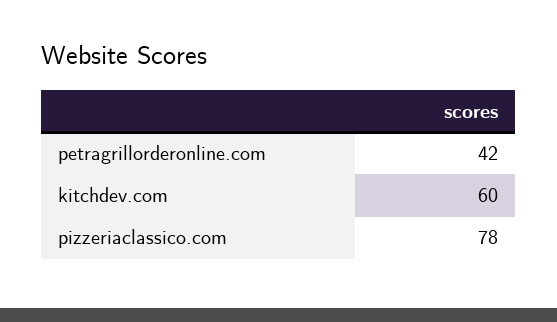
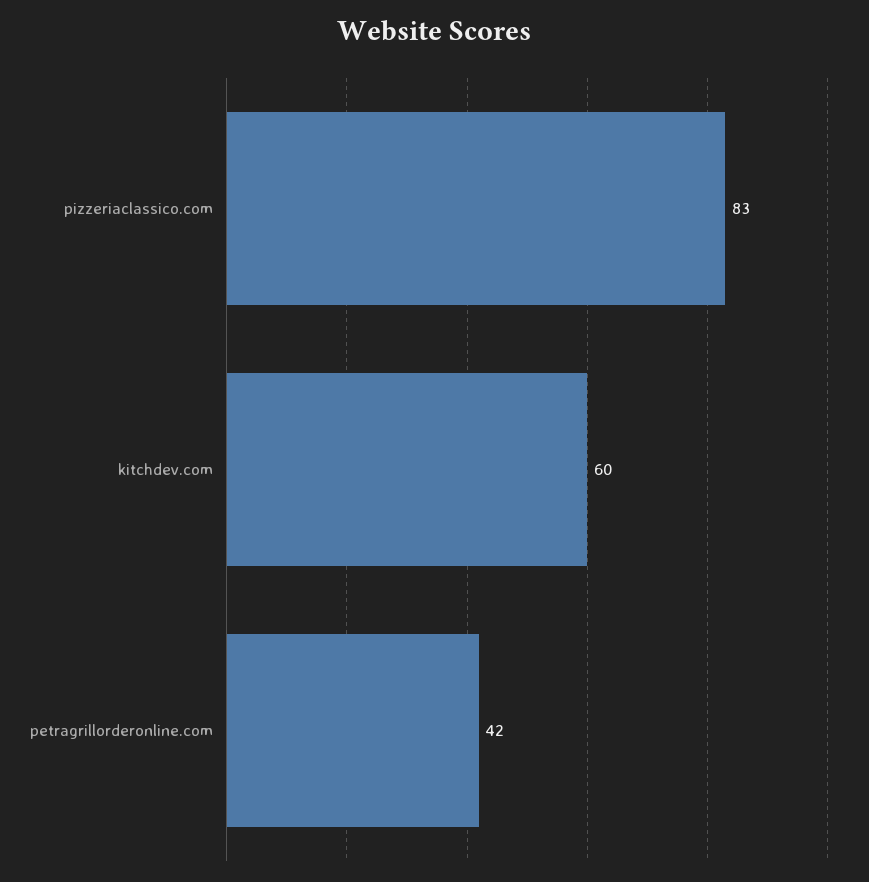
  {
    "petragrillorderonline.com": 42,
    "kitchdev.com": 60,
-   "pizzeriaclassico.com": 78
+   "pizzeriaclassico.com": 83
  }

